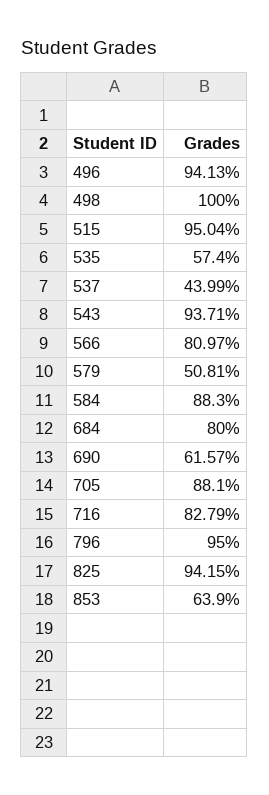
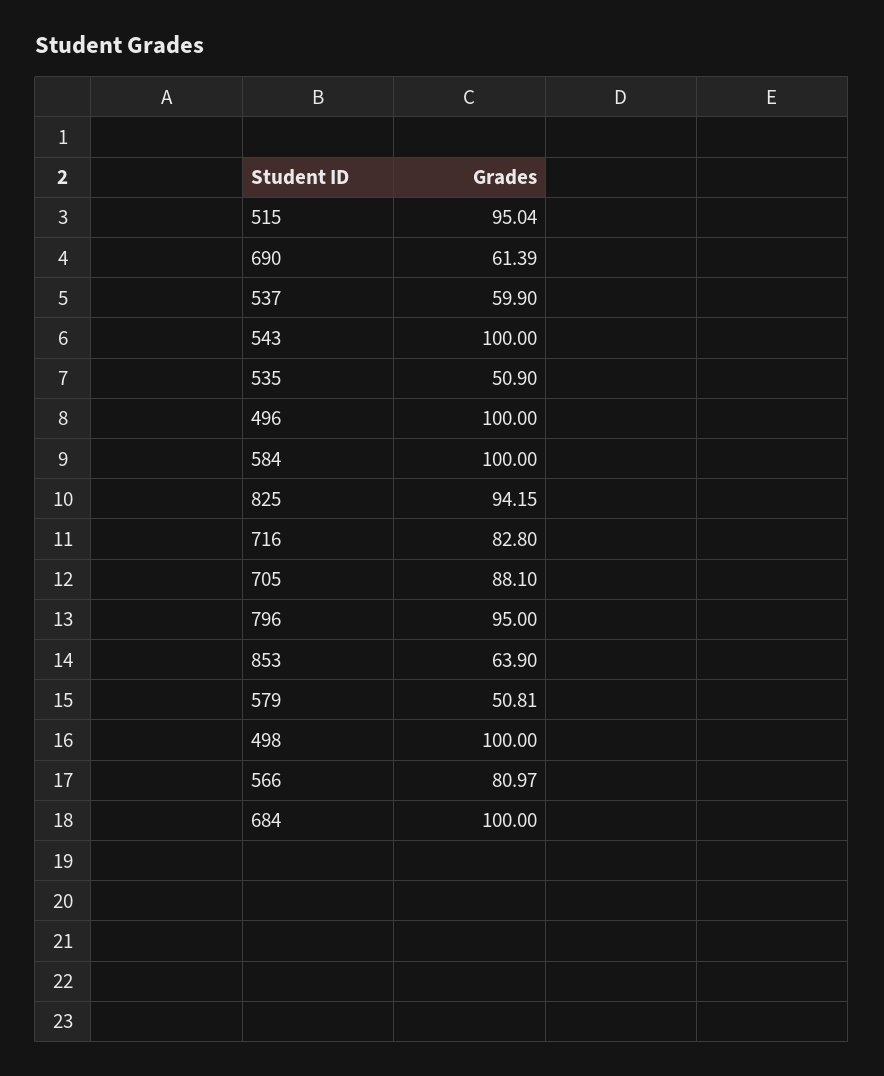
  {
-   "496": 94.13,
+   "496": 100,
    "498": 100,
    "515": 95.04,
-   "535": 57.4,
+   "535": 50.9,
-   "537": 43.99,
+   "537": 59.9,
-   "543": 93.71,
+   "543": 100,
    "566": 80.97,
    "579": 50.81,
-   "584": 88.3,
+   "584": 100,
-   "684": 80,
+   "684": 100,
-   "690": 61.57,
+   "690": 61.39,
    "705": 88.1,
-   "716": 82.79,
+   "716": 82.8,
    "796": 95,
    "825": 94.15,
    "853": 63.9
  }

